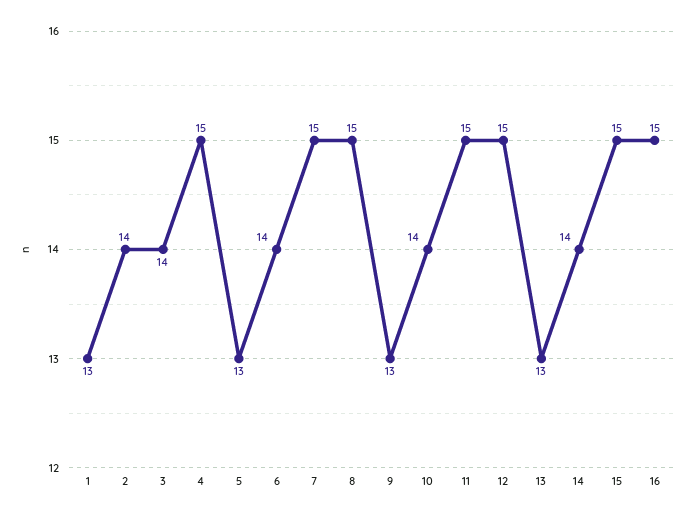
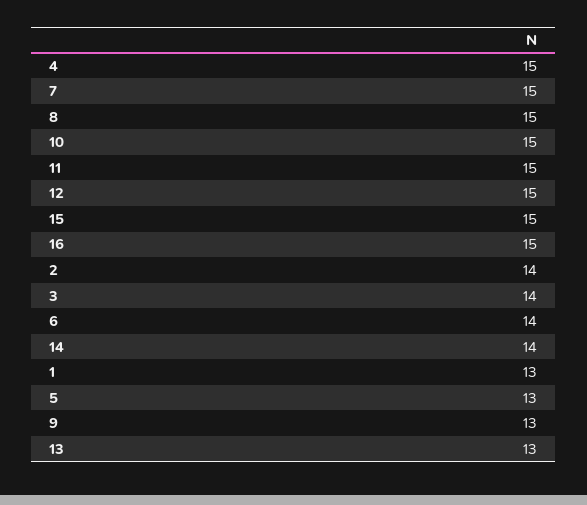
  {
    "1": 13,
    "2": 14,
    "3": 14,
    "4": 15,
    "5": 13,
    "6": 14,
    "7": 15,
    "8": 15,
    "9": 13,
-   "10": 14,
+   "10": 15,
    "11": 15,
    "12": 15,
    "13": 13,
    "14": 14,
    "15": 15,
    "16": 15
  }

